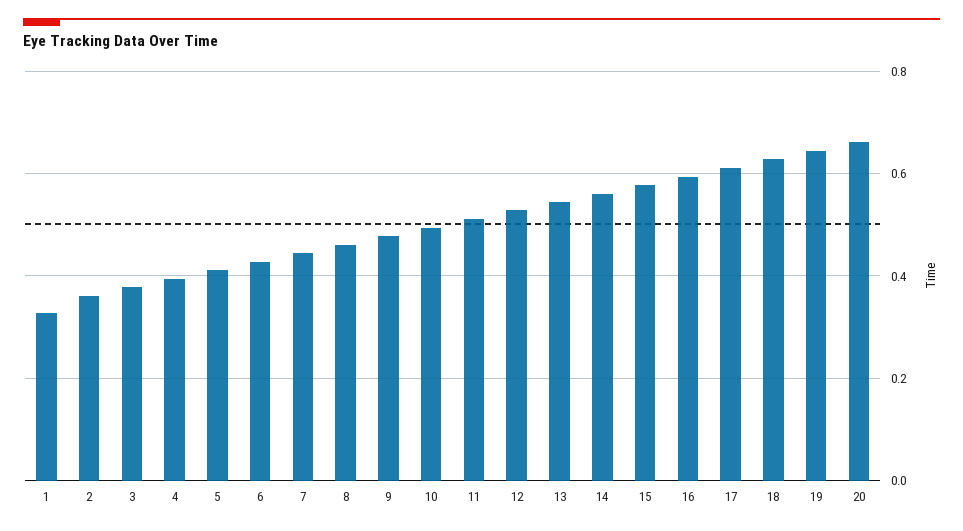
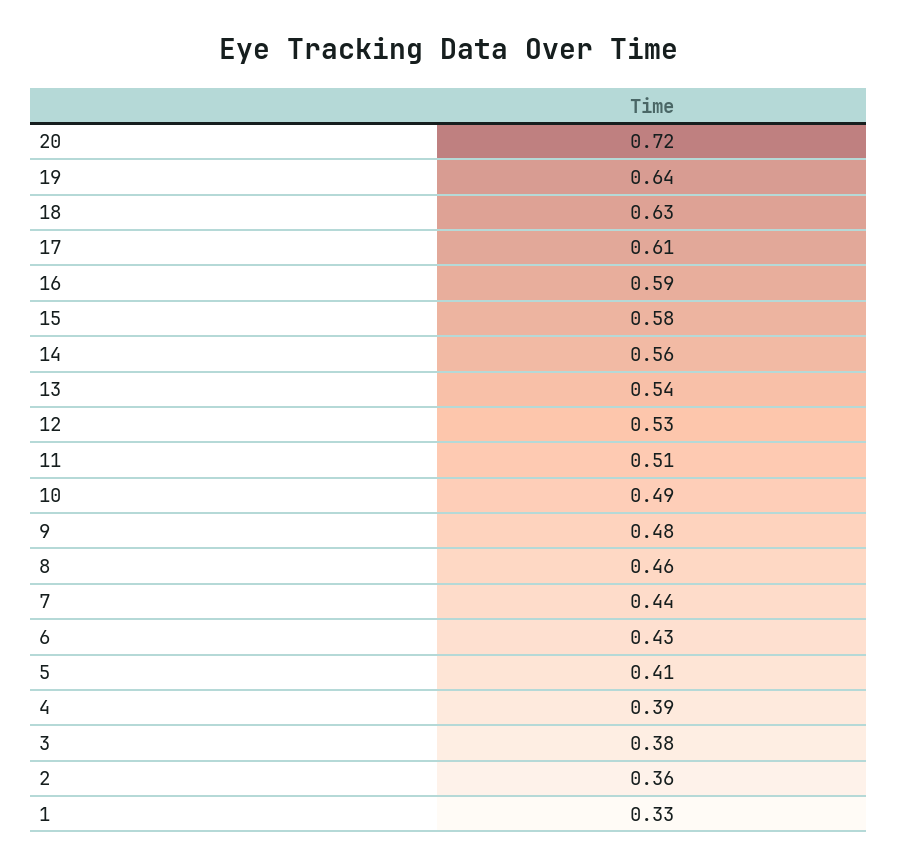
  {
    "1": 0.33,
    "2": 0.36,
    "3": 0.38,
    "4": 0.39,
    "5": 0.41,
    "6": 0.43,
    "7": 0.44,
    "8": 0.46,
    "9": 0.48,
    "10": 0.49,
    "11": 0.51,
    "12": 0.53,
    "13": 0.54,
    "14": 0.56,
    "15": 0.58,
    "16": 0.59,
    "17": 0.61,
    "18": 0.63,
    "19": 0.64,
-   "20": 0.66
+   "20": 0.72
  }

